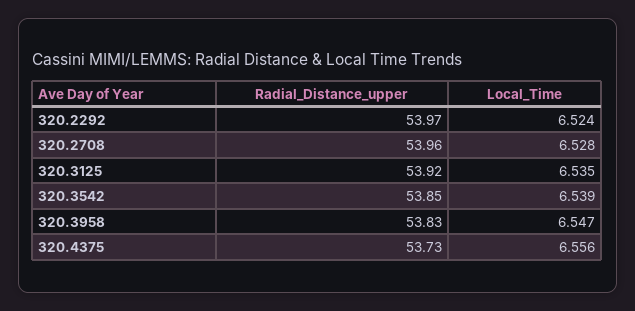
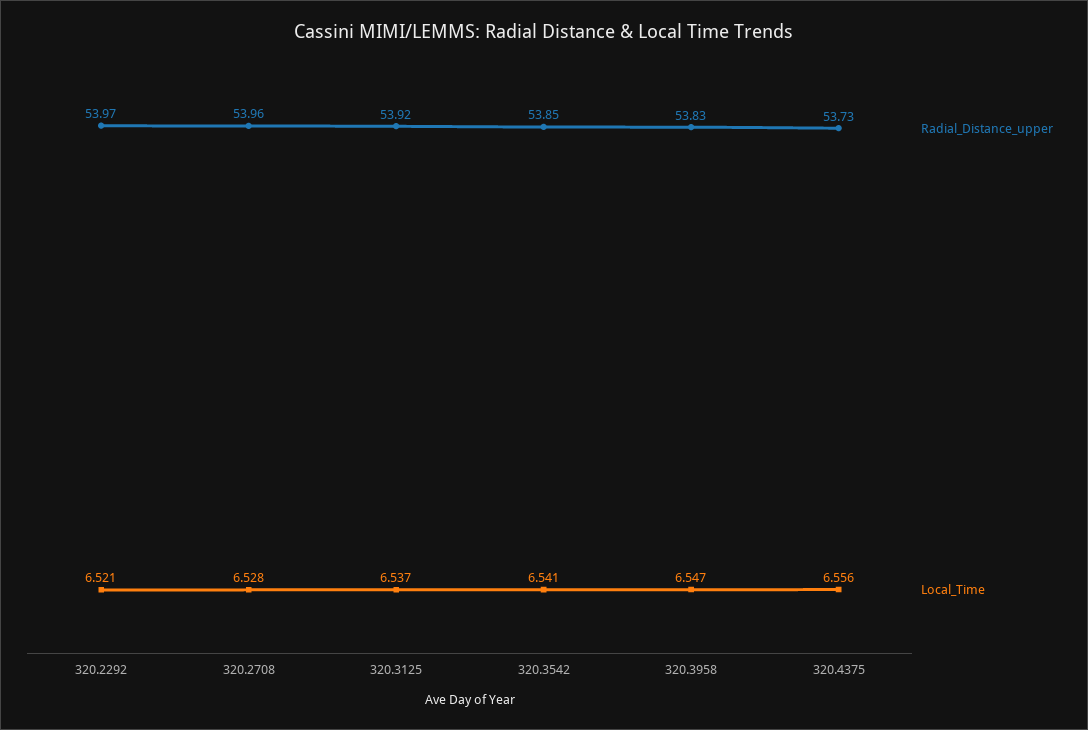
  {
    "Radial_Distance_upper": {
      "320.2292": 53.97,
      "320.2708": 53.96,
      "320.3125": 53.92,
      "320.3542": 53.85,
      "320.3958": 53.83,
      "320.4375": 53.73
    },
    "Local_Time": {
-     "320.2292": 6.524,
+     "320.2292": 6.521,
      "320.2708": 6.528,
-     "320.3125": 6.535,
+     "320.3125": 6.537,
-     "320.3542": 6.539,
+     "320.3542": 6.541,
      "320.3958": 6.547,
      "320.4375": 6.556
    }
  }

